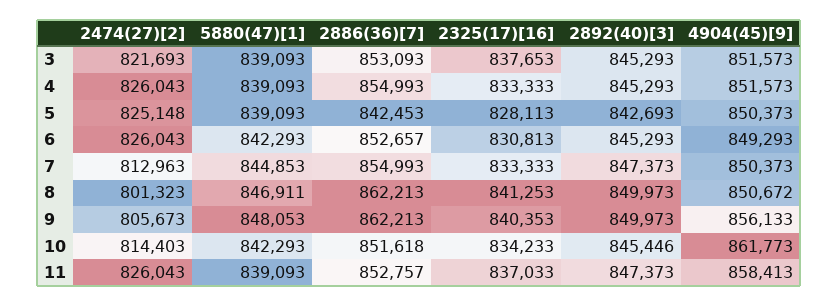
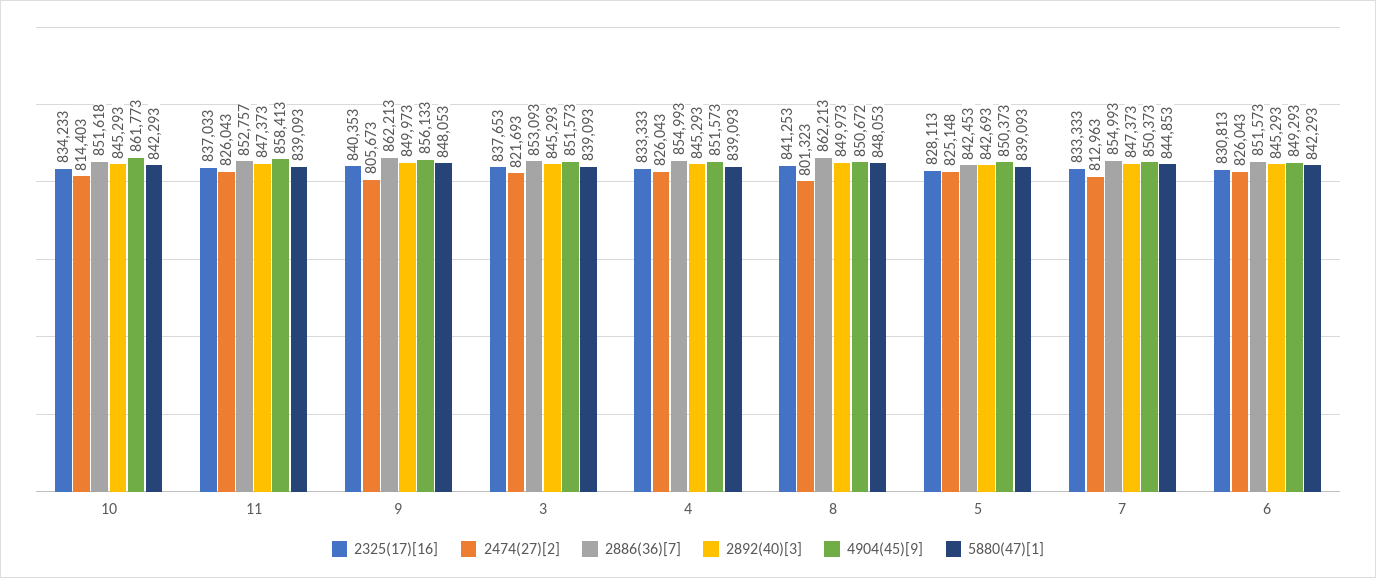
  {
    "2474(27)[2]": {
      "3": 821693,
      "4": 826043,
      "5": 825148,
      "6": 826043,
      "7": 812963,
      "8": 801323,
      "9": 805673,
      "10": 814403,
      "11": 826043
    },
    "5880(47)[1]": {
      "3": 839093,
      "4": 839093,
      "5": 839093,
      "6": 842293,
      "7": 844853,
-     "8": 846911,
+     "8": 848053,
      "9": 848053,
      "10": 842293,
      "11": 839093
    },
    "2886(36)[7]": {
      "3": 853093,
      "4": 854993,
      "5": 842453,
-     "6": 852657,
+     "6": 851573,
      "7": 854993,
      "8": 862213,
      "9": 862213,
      "10": 851618,
      "11": 852757
    },
    "2325(17)[16]": {
      "3": 837653,
      "4": 833333,
      "5": 828113,
      "6": 830813,
      "7": 833333,
      "8": 841253,
      "9": 840353,
      "10": 834233,
      "11": 837033
    },
    "2892(40)[3]": {
      "3": 845293,
      "4": 845293,
      "5": 842693,
      "6": 845293,
      "7": 847373,
      "8": 849973,
      "9": 849973,
-     "10": 845446,
+     "10": 845293,
      "11": 847373
    },
    "4904(45)[9]": {
      "3": 851573,
      "4": 851573,
      "5": 850373,
      "6": 849293,
      "7": 850373,
      "8": 850672,
      "9": 856133,
      "10": 861773,
      "11": 858413
    }
  }

